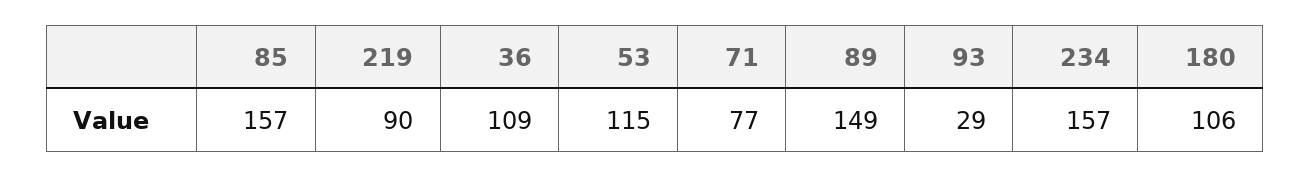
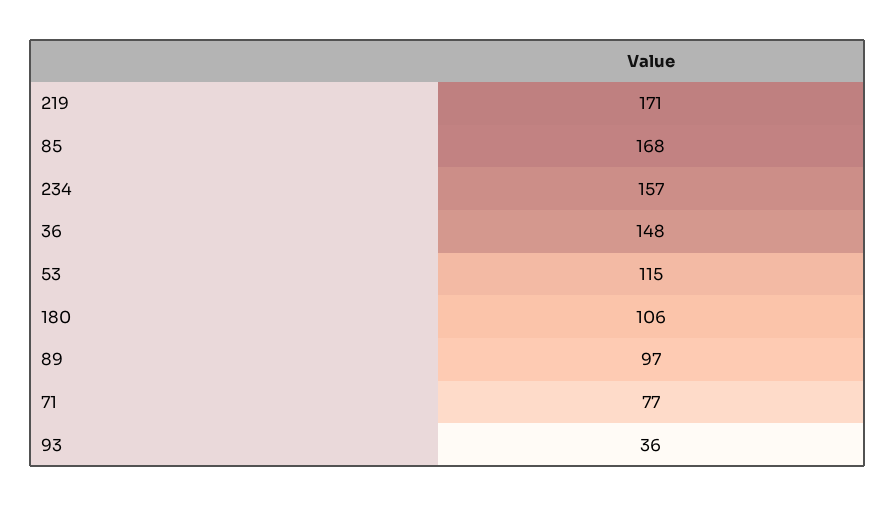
  {
-   "85": 157,
+   "85": 168,
-   "219": 90,
+   "219": 171,
-   "36": 109,
+   "36": 148,
    "53": 115,
    "71": 77,
-   "89": 149,
+   "89": 97,
-   "93": 29,
+   "93": 36,
    "234": 157,
    "180": 106
  }

